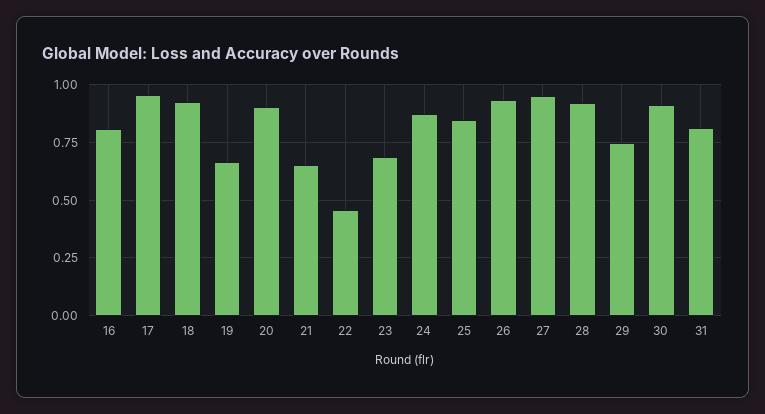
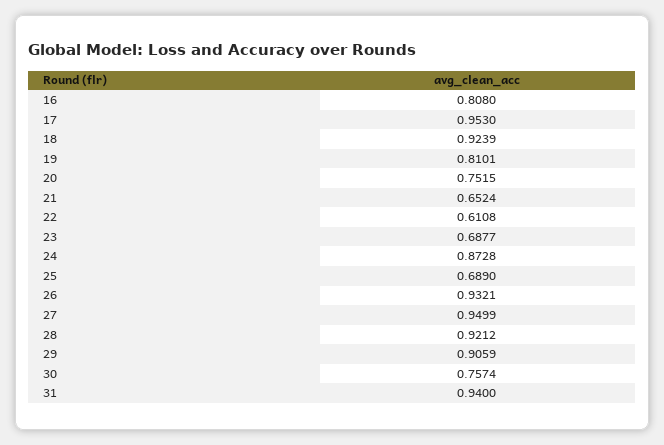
  {
    "16": 0.808,
    "17": 0.953,
    "18": 0.9239,
-   "19": 0.65,
+   "19": 0.8101,
-   "20": 0.9,
+   "20": 0.7515,
    "21": 0.6524,
-   "22": 0.45,
+   "22": 0.6108,
    "23": 0.6877,
    "24": 0.8728,
-   "25": 0.85,
+   "25": 0.689,
    "26": 0.9321,
    "27": 0.9499,
    "28": 0.9212,
-   "29": 0.75,
+   "29": 0.9059,
-   "30": 0.9,
+   "30": 0.7574,
-   "31": 0.8
+   "31": 0.94
  }

